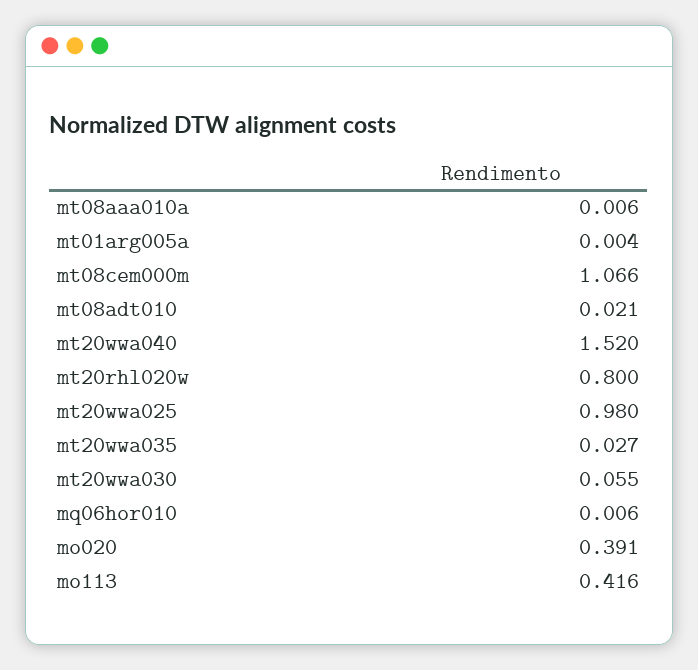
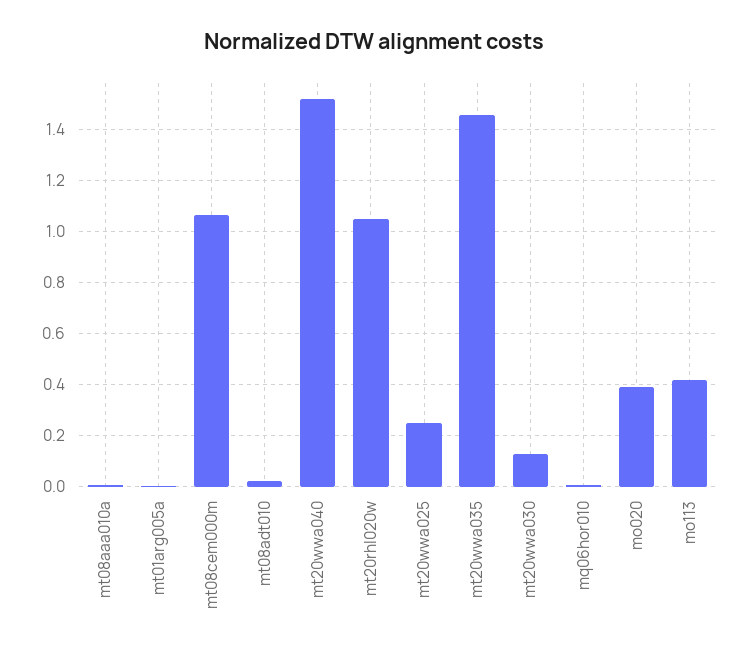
  {
    "mt08aaa010a": 0.006,
    "mt01arg005a": 0.004,
    "mt08cem000m": 1.066,
    "mt08adt010": 0.021,
    "mt20wwa040": 1.52,
-   "mt20rhl020w": 0.8,
+   "mt20rhl020w": 1.05,
-   "mt20wwa025": 0.98,
+   "mt20wwa025": 0.25,
-   "mt20wwa035": 0.027,
+   "mt20wwa035": 1.45,
-   "mt20wwa030": 0.055,
+   "mt20wwa030": 0.125,
    "mq06hor010": 0.006,
    "mo020": 0.391,
    "mo113": 0.416
  }

